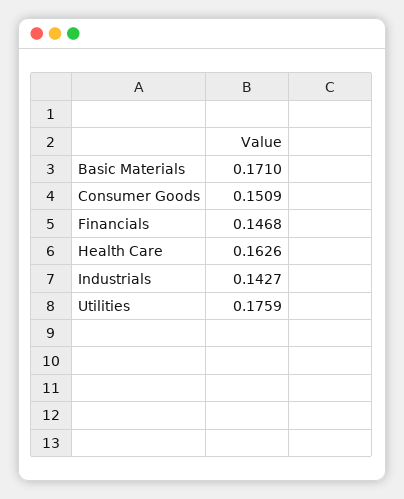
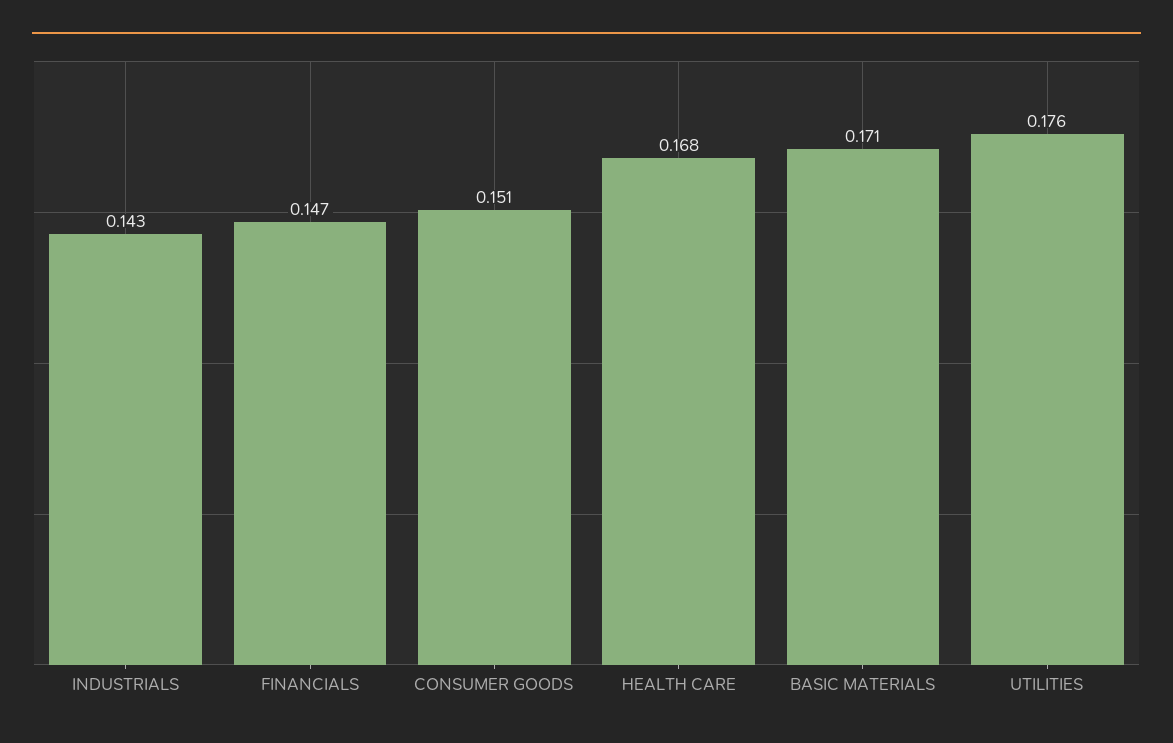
  {
    "Basic Materials": 0.171,
    "Consumer Goods": 0.1509,
    "Financials": 0.1468,
-   "Health Care": 0.1626,
+   "Health Care": 0.168,
    "Industrials": 0.1427,
    "Utilities": 0.1759
  }

